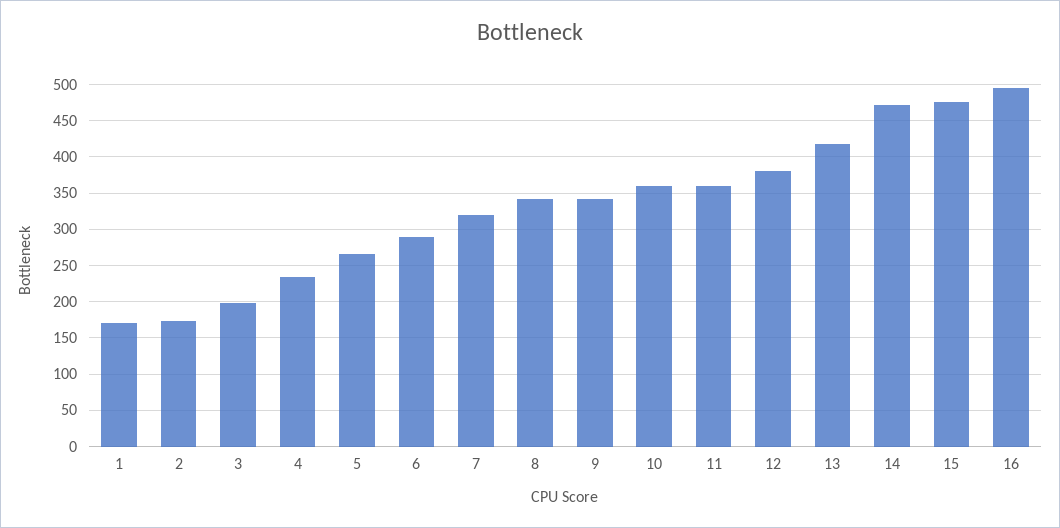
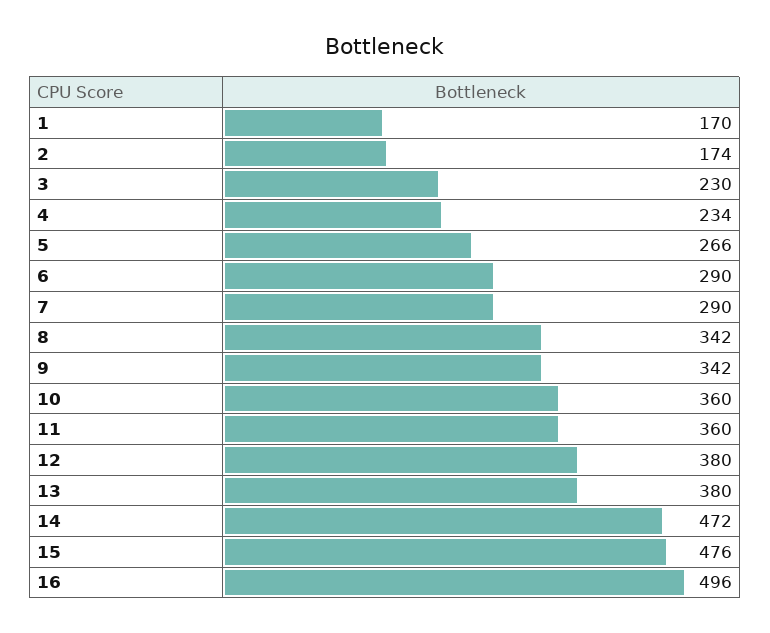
  {
    "1": 170,
    "2": 174,
-   "3": 200,
+   "3": 230,
    "4": 234,
    "5": 266,
    "6": 290,
-   "7": 320,
+   "7": 290,
    "8": 342,
    "9": 342,
    "10": 360,
    "11": 360,
    "12": 380,
-   "13": 420,
+   "13": 380,
    "14": 472,
    "15": 476,
    "16": 496
  }

